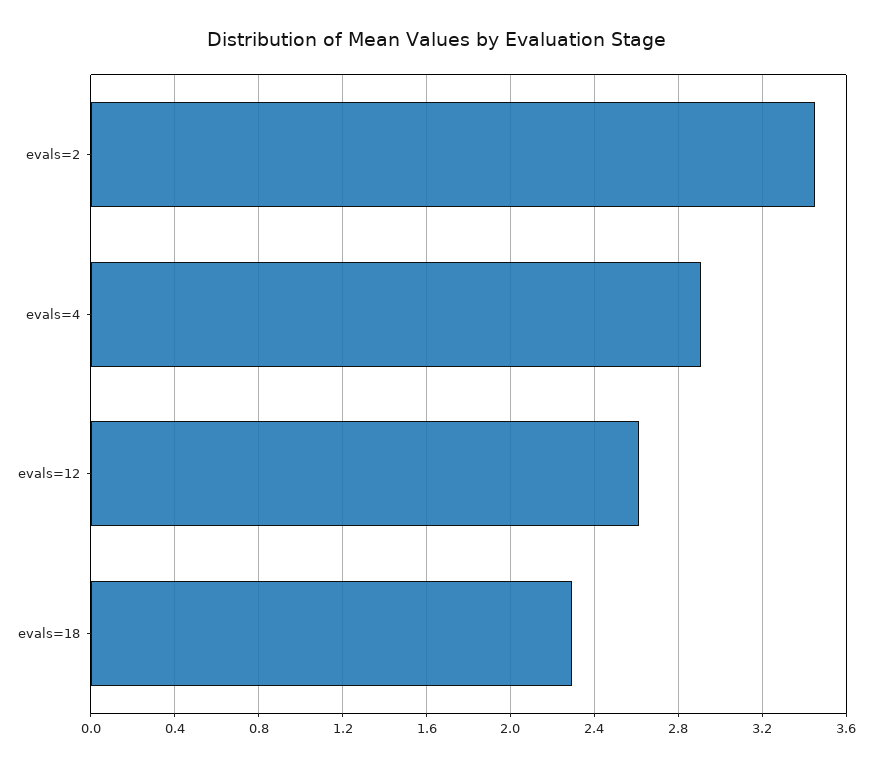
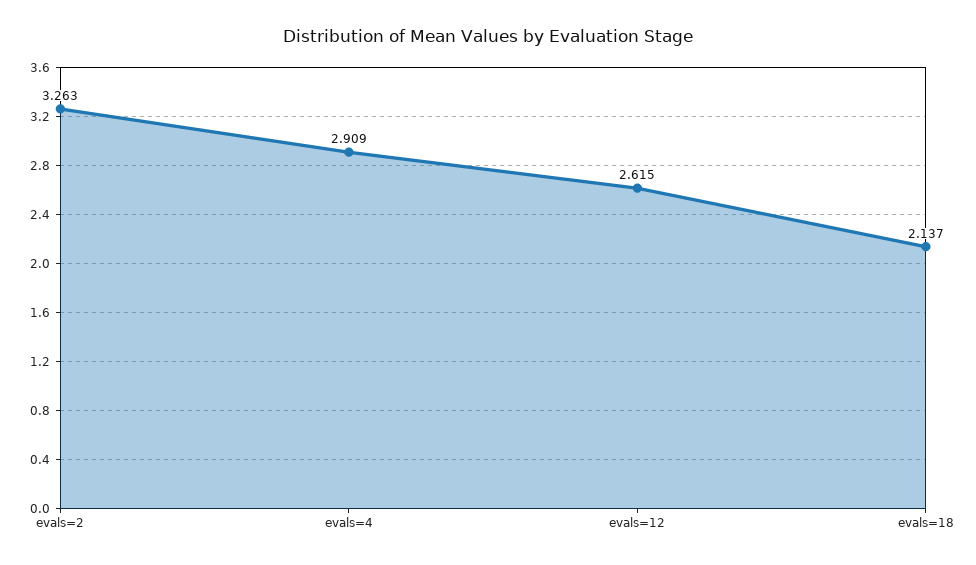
  {
-   "evals=2": 3.45,
+   "evals=2": 3.263,
    "evals=4": 2.909,
    "evals=12": 2.615,
-   "evals=18": 2.3
+   "evals=18": 2.137
  }

